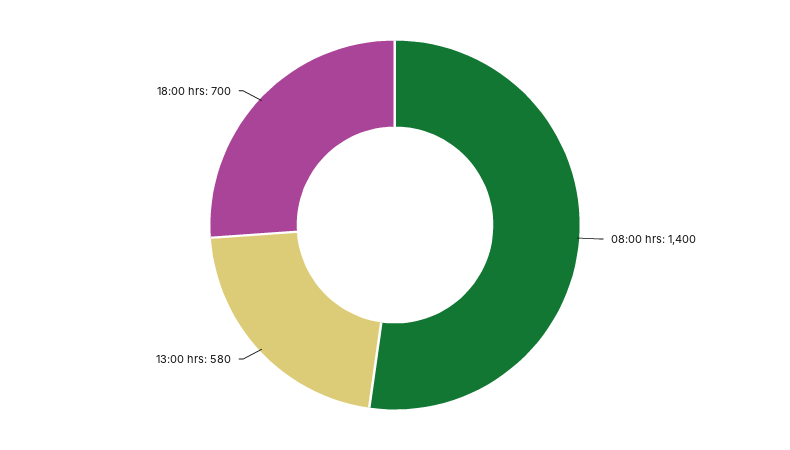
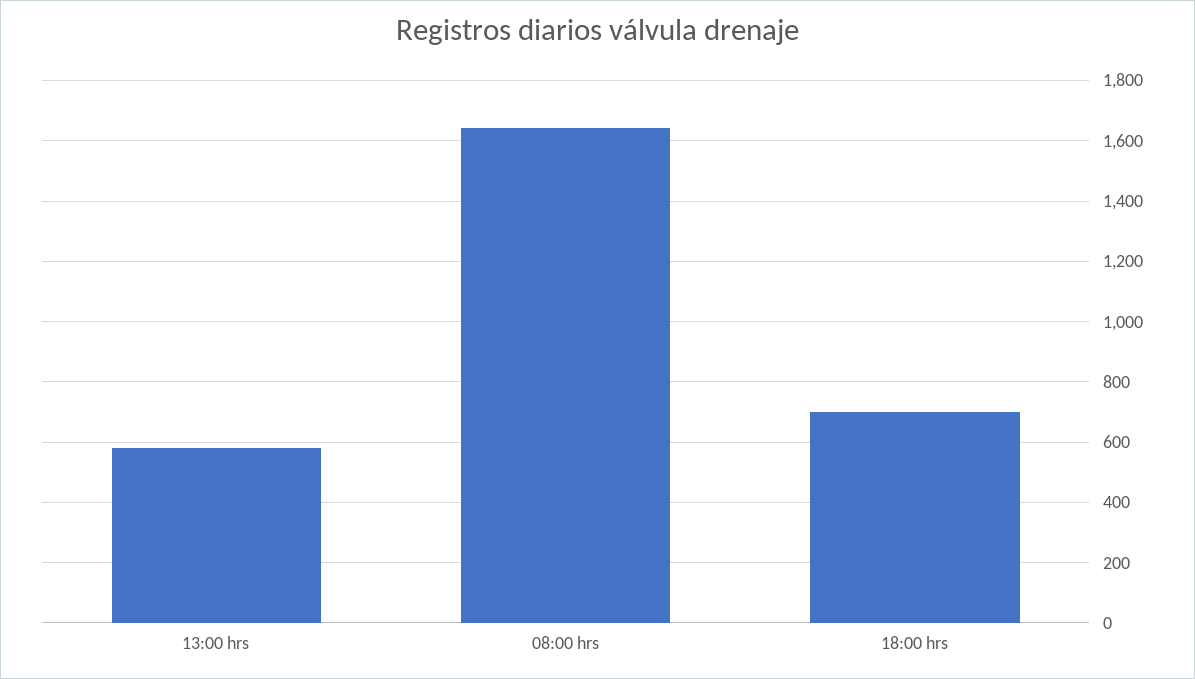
  {
-   "08:00 hrs": 1400,
+   "08:00 hrs": 1640,
    "13:00 hrs": 580,
    "18:00 hrs": 700
  }

